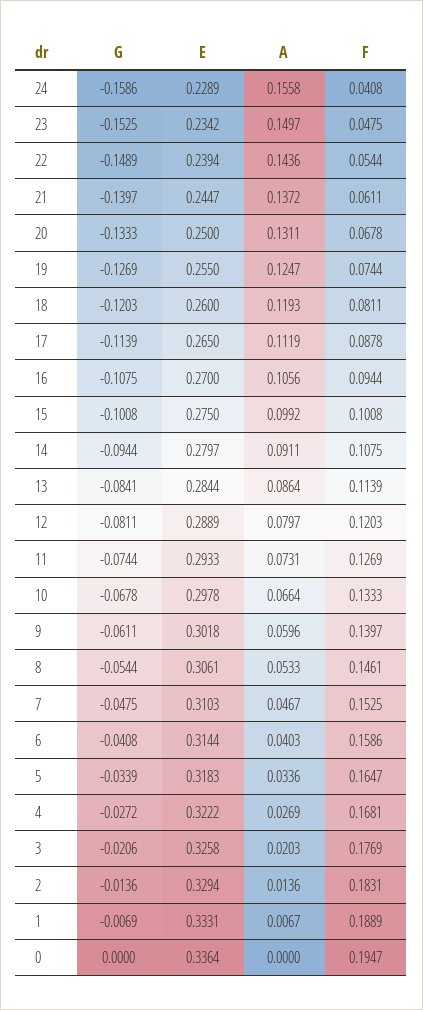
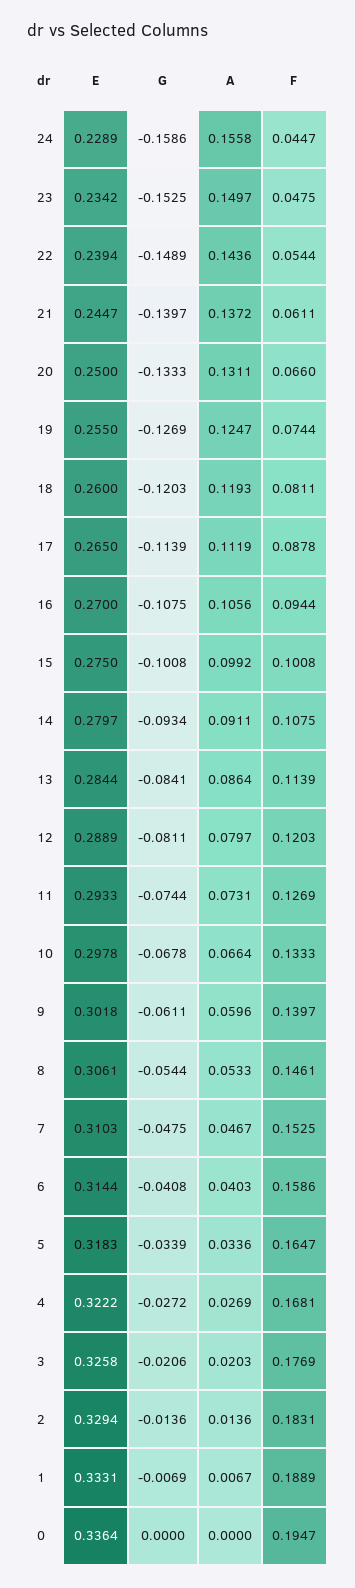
  {
    "G": {
      "24": -0.1586,
      "23": -0.1525,
      "22": -0.1489,
      "21": -0.1397,
      "20": -0.1333,
      "19": -0.1269,
      "18": -0.1203,
      "17": -0.1139,
      "16": -0.1075,
      "15": -0.1008,
-     "14": -0.0944,
+     "14": -0.0934,
      "13": -0.0841,
      "12": -0.0811,
      "11": -0.0744,
      "10": -0.0678,
      "9": -0.0611,
      "8": -0.0544,
      "7": -0.0475,
      "6": -0.0408,
      "5": -0.0339,
      "4": -0.0272,
      "3": -0.0206,
      "2": -0.0136,
      "1": -0.0069,
      "0": 0
    },
    "E": {
      "24": 0.2289,
      "23": 0.2342,
      "22": 0.2394,
      "21": 0.2447,
      "20": 0.25,
      "19": 0.255,
      "18": 0.26,
      "17": 0.265,
      "16": 0.27,
      "15": 0.275,
      "14": 0.2797,
      "13": 0.2844,
      "12": 0.2889,
      "11": 0.2933,
      "10": 0.2978,
      "9": 0.3018,
      "8": 0.3061,
      "7": 0.3103,
      "6": 0.3144,
      "5": 0.3183,
      "4": 0.3222,
      "3": 0.3258,
      "2": 0.3294,
      "1": 0.3331,
      "0": 0.3364
    },
    "A": {
      "24": 0.1558,
      "23": 0.1497,
      "22": 0.1436,
      "21": 0.1372,
      "20": 0.1311,
      "19": 0.1247,
      "18": 0.1193,
      "17": 0.1119,
      "16": 0.1056,
      "15": 0.0992,
      "14": 0.0911,
      "13": 0.0864,
      "12": 0.0797,
      "11": 0.0731,
      "10": 0.0664,
      "9": 0.0596,
      "8": 0.0533,
      "7": 0.0467,
      "6": 0.0403,
      "5": 0.0336,
      "4": 0.0269,
      "3": 0.0203,
      "2": 0.0136,
      "1": 0.0067,
      "0": 0
    },
    "F": {
-     "24": 0.0408,
+     "24": 0.0447,
      "23": 0.0475,
      "22": 0.0544,
      "21": 0.0611,
-     "20": 0.0678,
+     "20": 0.066,
      "19": 0.0744,
      "18": 0.0811,
      "17": 0.0878,
      "16": 0.0944,
      "15": 0.1008,
      "14": 0.1075,
      "13": 0.1139,
      "12": 0.1203,
      "11": 0.1269,
      "10": 0.1333,
      "9": 0.1397,
      "8": 0.1461,
      "7": 0.1525,
      "6": 0.1586,
      "5": 0.1647,
      "4": 0.1681,
      "3": 0.1769,
      "2": 0.1831,
      "1": 0.1889,
      "0": 0.1947
    }
  }

